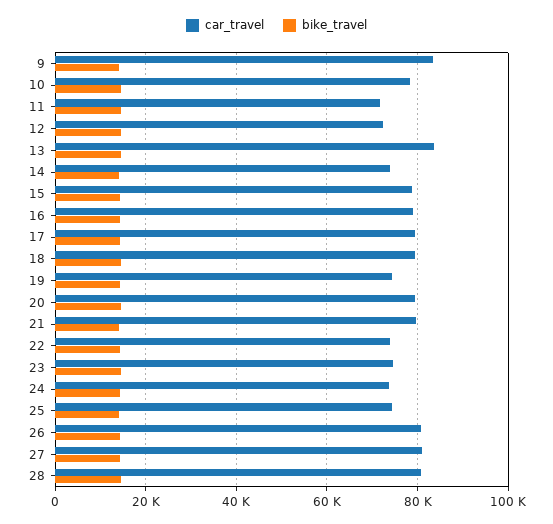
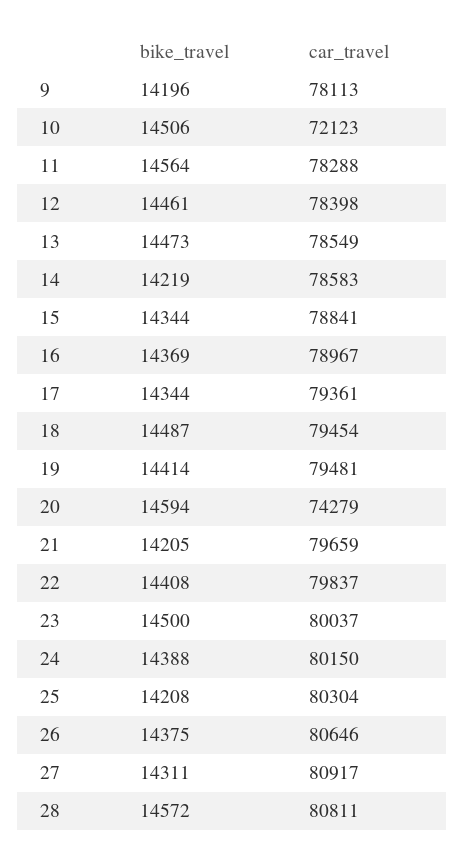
  {
    "car_travel": {
-     "9": 84000,
+     "9": 78113,
-     "10": 78000,
+     "10": 72123,
-     "11": 72000,
+     "11": 78288,
-     "12": 72000,
+     "12": 78398,
-     "13": 84000,
+     "13": 78549,
-     "14": 74000,
+     "14": 78583,
      "15": 78841,
      "16": 78967,
      "17": 79361,
      "18": 79454,
-     "19": 74000,
+     "19": 79481,
-     "20": 80000,
+     "20": 74279,
      "21": 79659,
-     "22": 74000,
+     "22": 79837,
-     "23": 74000,
+     "23": 80037,
-     "24": 74000,
+     "24": 80150,
-     "25": 74000,
+     "25": 80304,
      "26": 80646,
      "27": 80917,
      "28": 80811
    },
    "bike_travel": {
      "9": 14196,
      "10": 14506,
      "11": 14564,
      "12": 14461,
      "13": 14473,
      "14": 14219,
      "15": 14344,
      "16": 14369,
      "17": 14344,
      "18": 14487,
      "19": 14414,
      "20": 14594,
      "21": 14205,
      "22": 14408,
      "23": 14500,
      "24": 14388,
      "25": 14208,
      "26": 14375,
      "27": 14311,
      "28": 14572
    }
  }

